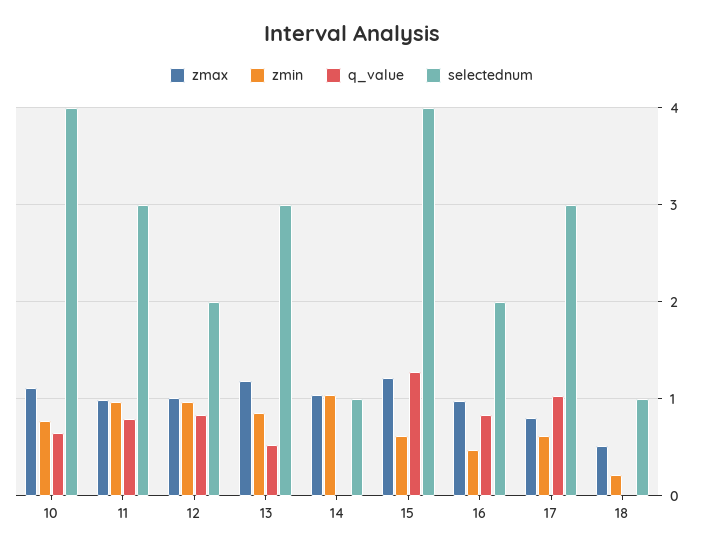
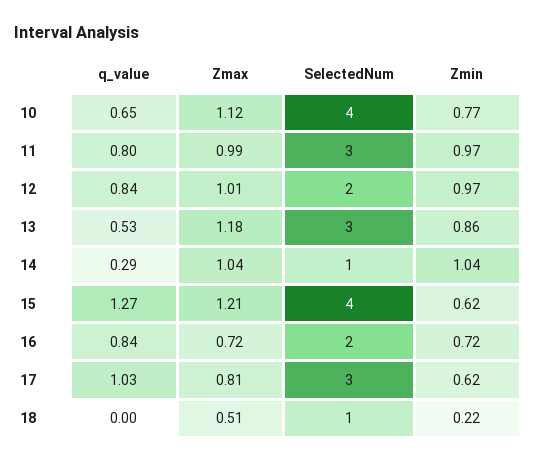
  {
    "zmax": {
      "10": 1.12,
      "11": 0.99,
      "12": 1.01,
      "13": 1.18,
      "14": 1.04,
      "15": 1.21,
-     "16": 1,
+     "16": 0.72,
      "17": 0.81,
      "18": 0.51
    },
    "zmin": {
      "10": 0.77,
      "11": 0.97,
      "12": 0.97,
      "13": 0.86,
      "14": 1.04,
      "15": 0.62,
-     "16": 0.5,
+     "16": 0.72,
      "17": 0.62,
      "18": 0.22
    },
    "q_value": {
      "10": 0.65,
      "11": 0.8,
      "12": 0.84,
      "13": 0.53,
-     "14": 0,
+     "14": 0.29,
      "15": 1.27,
      "16": 0.84,
      "17": 1.03,
      "18": 0
    },
    "selectednum": {
      "10": 4,
      "11": 3,
      "12": 2,
      "13": 3,
      "14": 1,
      "15": 4,
      "16": 2,
      "17": 3,
      "18": 1
    }
  }

